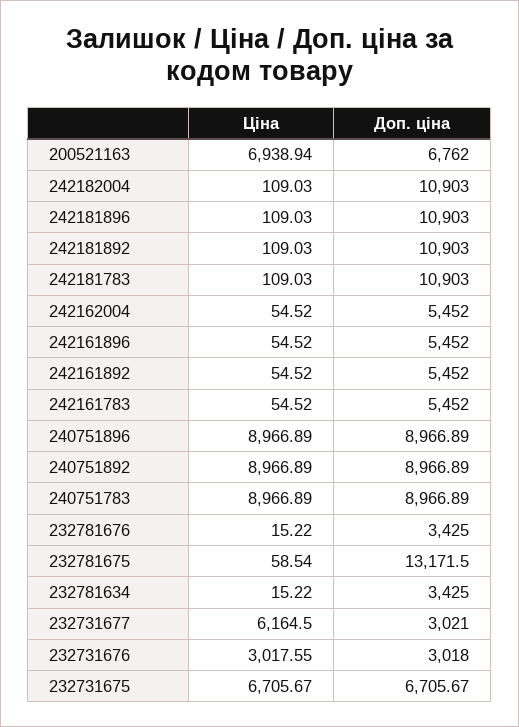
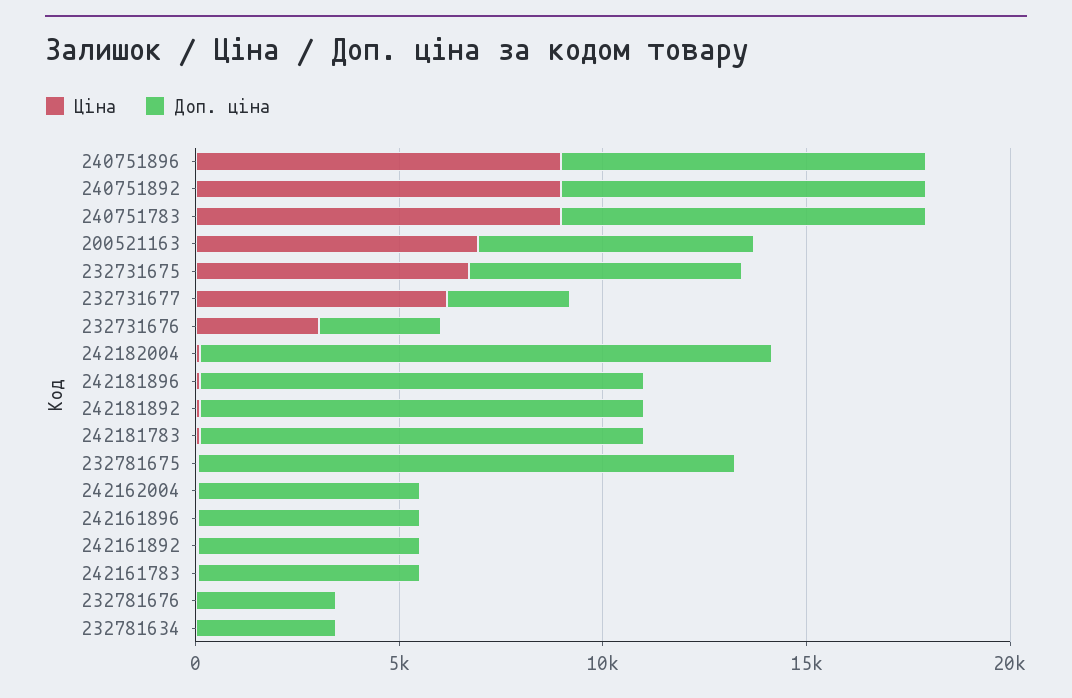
  {
    "Ціна": {
      "200521163": 6938.94,
      "242182004": 109.03,
      "242181896": 109.03,
      "242181892": 109.03,
      "242181783": 109.03,
      "242162004": 54.52,
      "242161896": 54.52,
      "242161892": 54.52,
      "242161783": 54.52,
      "240751896": 8966.89,
      "240751892": 8966.89,
      "240751783": 8966.89,
      "232781676": 15.22,
      "232781675": 58.54,
      "232781634": 15.22,
      "232731677": 6164.5,
      "232731676": 3017.55,
      "232731675": 6705.67
    },
    "Доп. ціна": {
      "200521163": 6762,
-     "242182004": 10903,
+     "242182004": 14000,
      "242181896": 10903,
      "242181892": 10903,
      "242181783": 10903,
      "242162004": 5452,
      "242161896": 5452,
      "242161892": 5452,
      "242161783": 5452,
      "240751896": 8966.89,
      "240751892": 8966.89,
      "240751783": 8966.89,
      "232781676": 3425,
      "232781675": 13171.5,
      "232781634": 3425,
      "232731677": 3021,
      "232731676": 3018,
      "232731675": 6705.67
    }
  }

